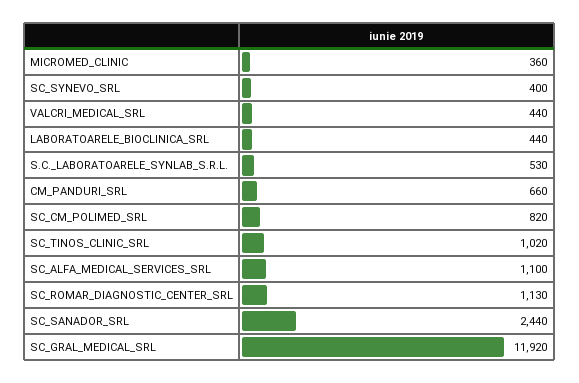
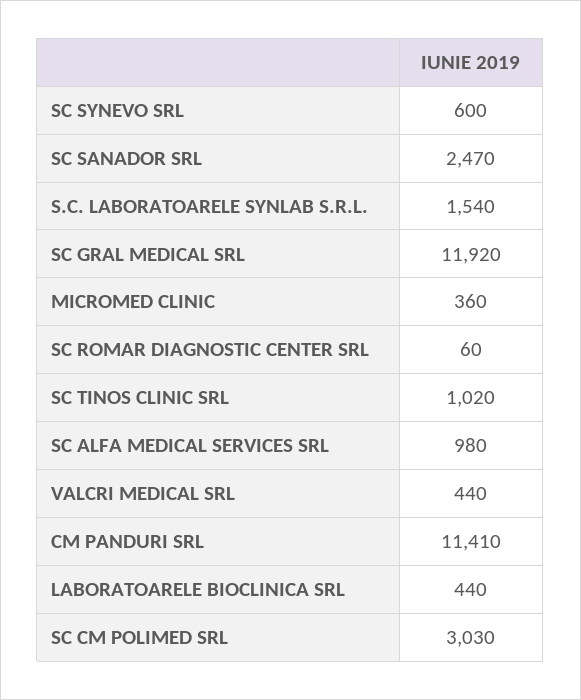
  {
    "MICROMED_CLINIC": 360,
-   "SC_SYNEVO_SRL": 400,
+   "SC_SYNEVO_SRL": 600,
    "VALCRI_MEDICAL_SRL": 440,
    "LABORATOARELE_BIOCLINICA_SRL": 440,
-   "S.C._LABORATOARELE_SYNLAB_S.R.L.": 530,
+   "S.C._LABORATOARELE_SYNLAB_S.R.L.": 1540,
-   "CM_PANDURI_SRL": 660,
+   "CM_PANDURI_SRL": 11410,
-   "SC_CM_POLIMED_SRL": 820,
+   "SC_CM_POLIMED_SRL": 3030,
    "SC_TINOS_CLINIC_SRL": 1020,
-   "SC_ALFA_MEDICAL_SERVICES_SRL": 1100,
+   "SC_ALFA_MEDICAL_SERVICES_SRL": 980,
-   "SC_ROMAR_DIAGNOSTIC_CENTER_SRL": 1130,
+   "SC_ROMAR_DIAGNOSTIC_CENTER_SRL": 60,
-   "SC_SANADOR_SRL": 2440,
+   "SC_SANADOR_SRL": 2470,
    "SC_GRAL_MEDICAL_SRL": 11920
  }

